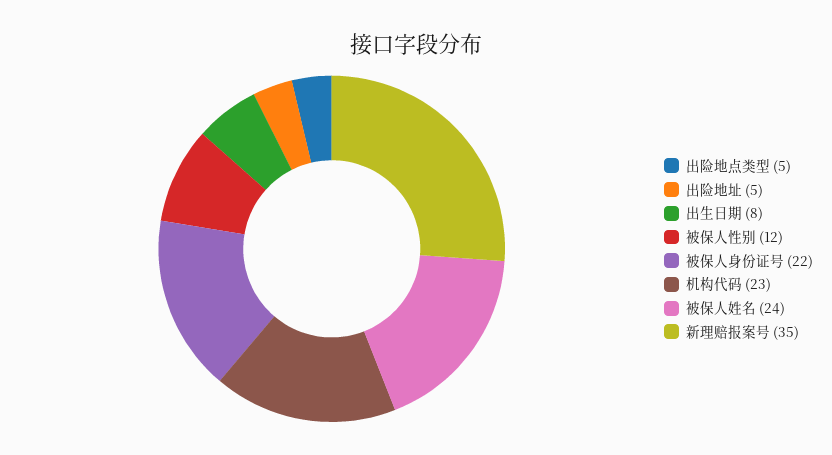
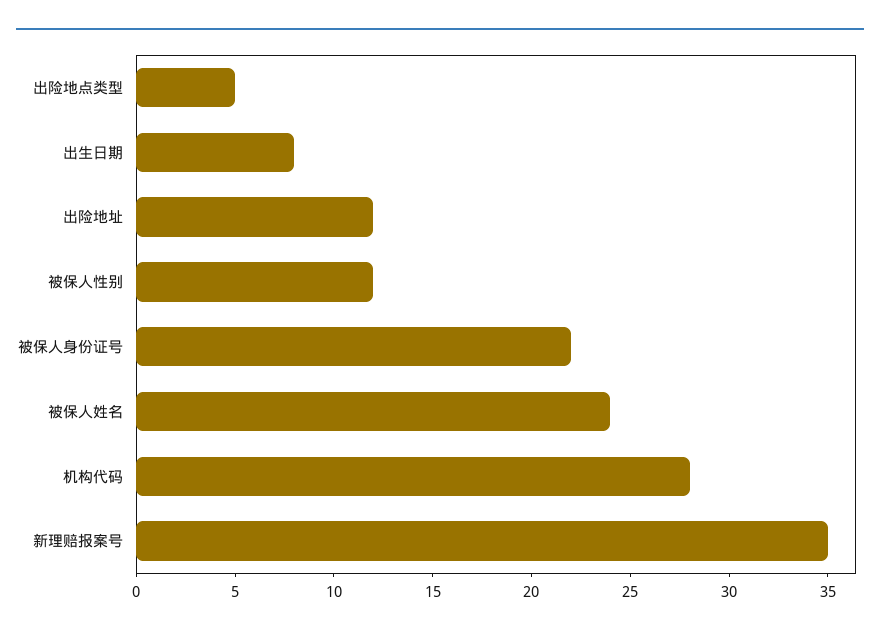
  {
    "出险地点类型": 5,
-   "出险地址": 5,
+   "出险地址": 12,
    "出生日期": 8,
    "被保人性别": 12,
    "被保人身份证号": 22,
-   "机构代码": 23,
+   "机构代码": 28,
    "被保人姓名": 24,
    "新理赔报案号": 35
  }

